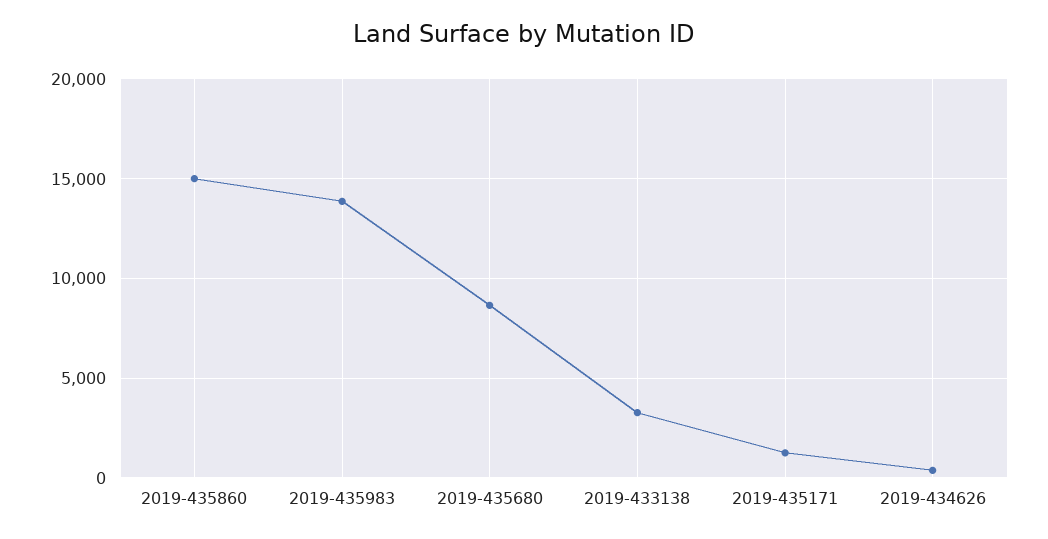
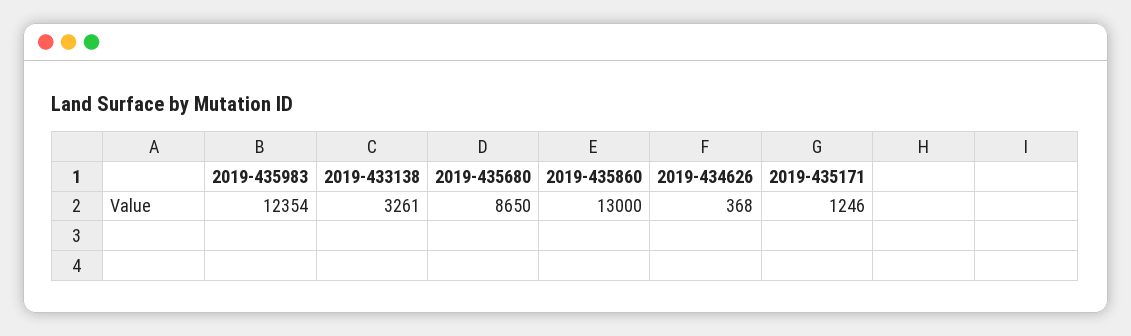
  {
-   "2019-435860": 15000,
+   "2019-435860": 13000,
-   "2019-435983": 14000,
+   "2019-435983": 12354,
    "2019-435680": 8650,
    "2019-433138": 3261,
    "2019-435171": 1246,
    "2019-434626": 368
  }

